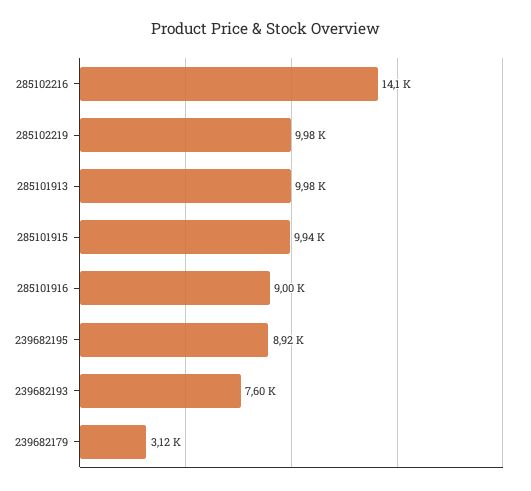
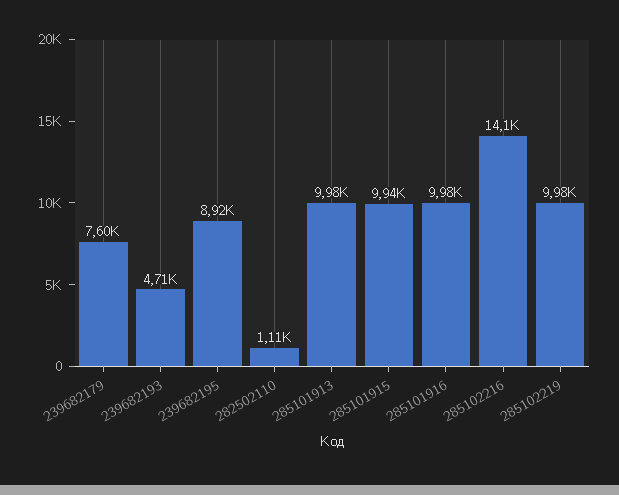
  {
    "285102216": 14100,
    "285102219": 9980,
    "285101913": 9980,
    "285101915": 9940,
-   "285101916": 9000,
+   "285101916": 9980,
    "239682195": 8920,
-   "239682193": 7600,
+   "239682193": 4710,
-   "239682179": 3120
+   "239682179": 7600,
+   "282502110": 1110
  }

